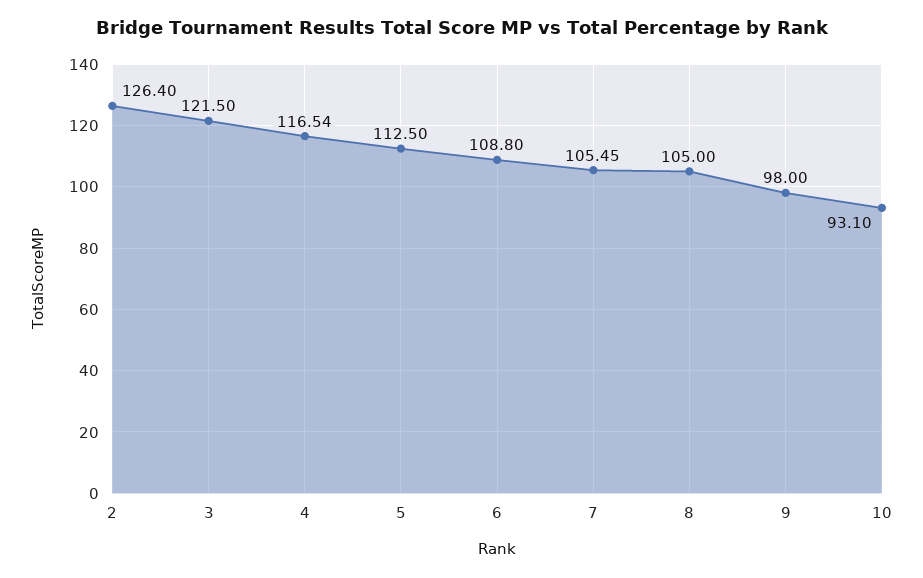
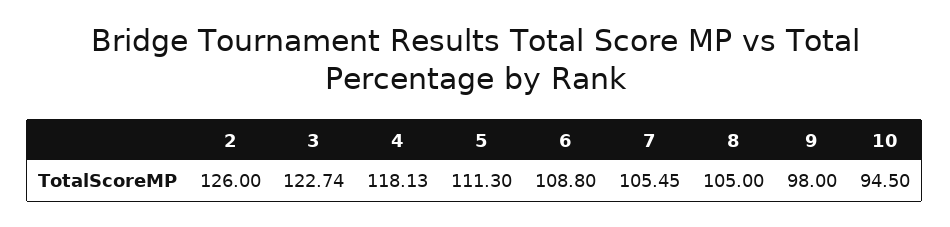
  {
-   "2": 126.4,
+   "2": 126,
-   "3": 121.5,
+   "3": 122.74,
-   "4": 116.54,
+   "4": 118.13,
-   "5": 112.5,
+   "5": 111.3,
    "6": 108.8,
    "7": 105.45,
    "8": 105,
    "9": 98,
-   "10": 93.1
+   "10": 94.5
  }

